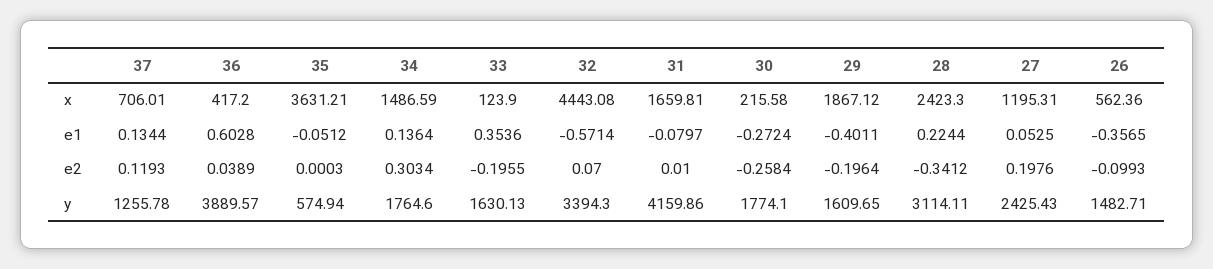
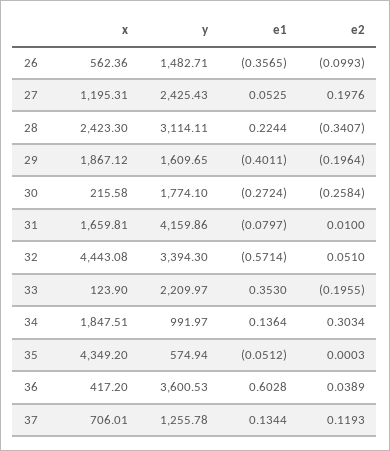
  {
    "37": {
      "x": 706.01,
      "e1": 0.1344,
      "e2": 0.1193,
      "y": 1255.78
    },
    "36": {
      "x": 417.2,
      "e1": 0.6028,
      "e2": 0.0389,
-     "y": 3889.57
+     "y": 3600.53
    },
    "35": {
-     "x": 3631.21,
+     "x": 4349.2,
      "e1": -0.0512,
      "e2": 0.0003,
      "y": 574.94
    },
    "34": {
-     "x": 1486.59,
+     "x": 1847.51,
      "e1": 0.1364,
      "e2": 0.3034,
-     "y": 1764.6
+     "y": 991.97
    },
    "33": {
      "x": 123.9,
-     "e1": 0.3536,
+     "e1": 0.353,
      "e2": -0.1955,
-     "y": 1630.13
+     "y": 2209.97
    },
    "32": {
      "x": 4443.08,
      "e1": -0.5714,
-     "e2": 0.07,
+     "e2": 0.051,
      "y": 3394.3
    },
    "31": {
      "x": 1659.81,
      "e1": -0.0797,
      "e2": 0.01,
      "y": 4159.86
    },
    "30": {
      "x": 215.58,
      "e1": -0.2724,
      "e2": -0.2584,
      "y": 1774.1
    },
    "29": {
      "x": 1867.12,
      "e1": -0.4011,
      "e2": -0.1964,
      "y": 1609.65
    },
    "28": {
      "x": 2423.3,
      "e1": 0.2244,
-     "e2": -0.3412,
+     "e2": -0.3407,
      "y": 3114.11
    },
    "27": {
      "x": 1195.31,
      "e1": 0.0525,
      "e2": 0.1976,
      "y": 2425.43
    },
    "26": {
      "x": 562.36,
      "e1": -0.3565,
      "e2": -0.0993,
      "y": 1482.71
    }
  }

